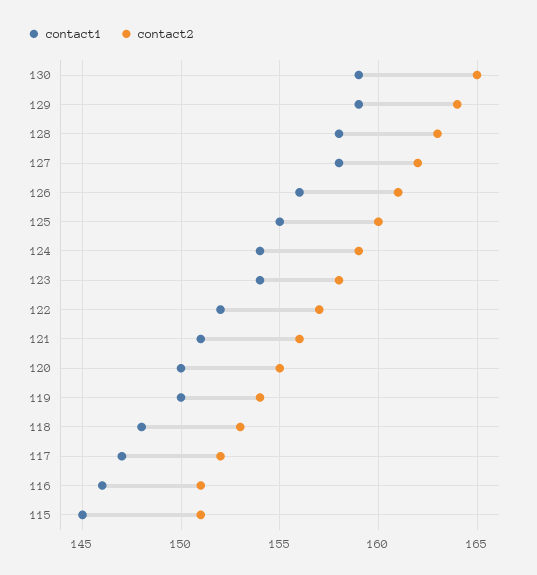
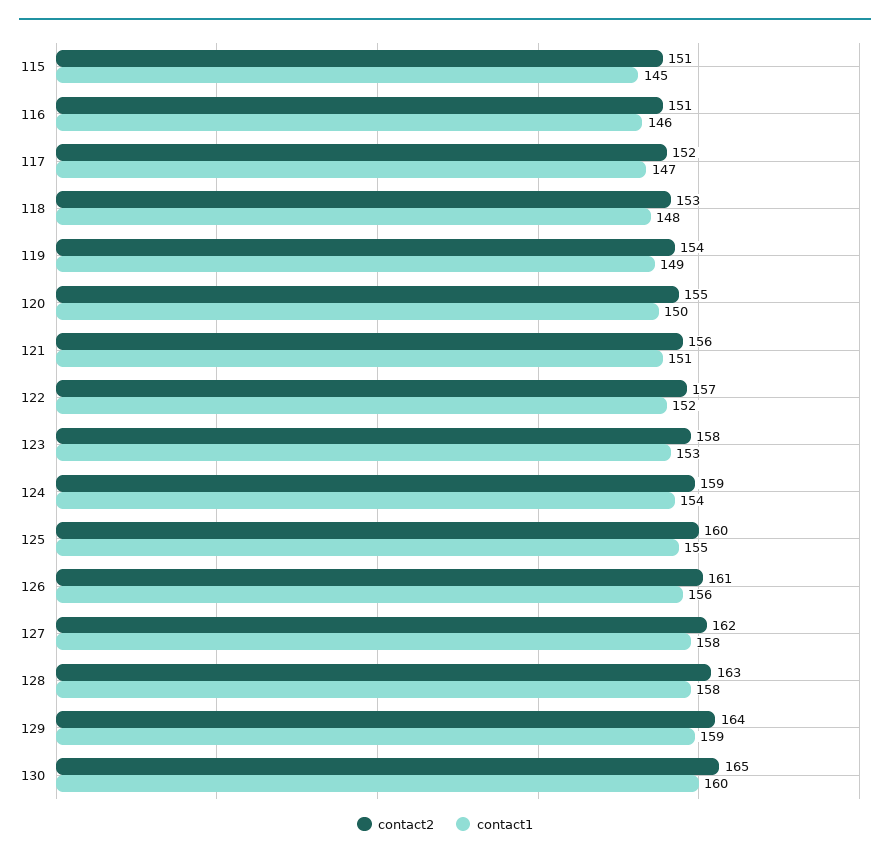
  {
    "contact1": {
-     "130": 159,
+     "130": 160,
      "129": 159,
      "128": 158,
      "127": 158,
      "126": 156,
      "125": 155,
      "124": 154,
-     "123": 154,
+     "123": 153,
      "122": 152,
      "121": 151,
      "120": 150,
-     "119": 150,
+     "119": 149,
      "118": 148,
      "117": 147,
      "116": 146,
      "115": 145
    },
    "contact2": {
      "130": 165,
      "129": 164,
      "128": 163,
      "127": 162,
      "126": 161,
      "125": 160,
      "124": 159,
      "123": 158,
      "122": 157,
      "121": 156,
      "120": 155,
      "119": 154,
      "118": 153,
      "117": 152,
      "116": 151,
      "115": 151
    }
  }

